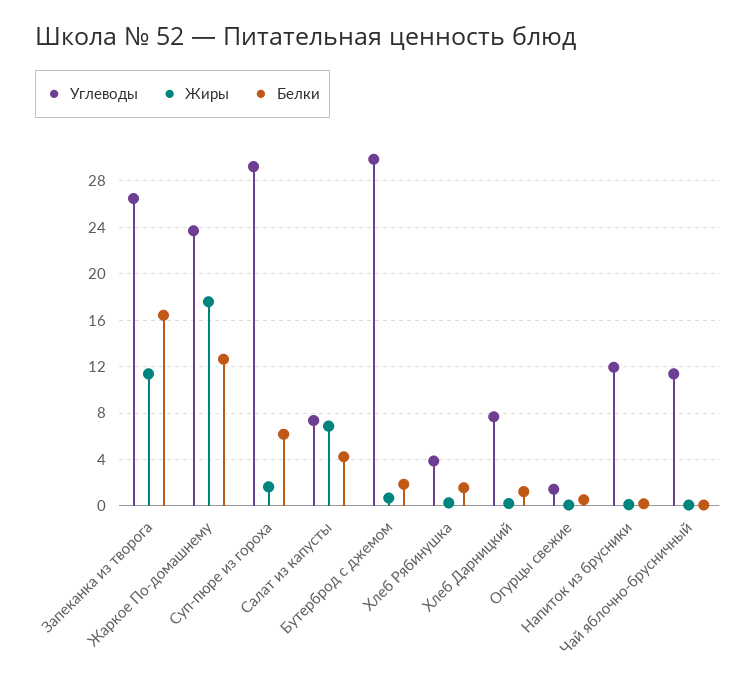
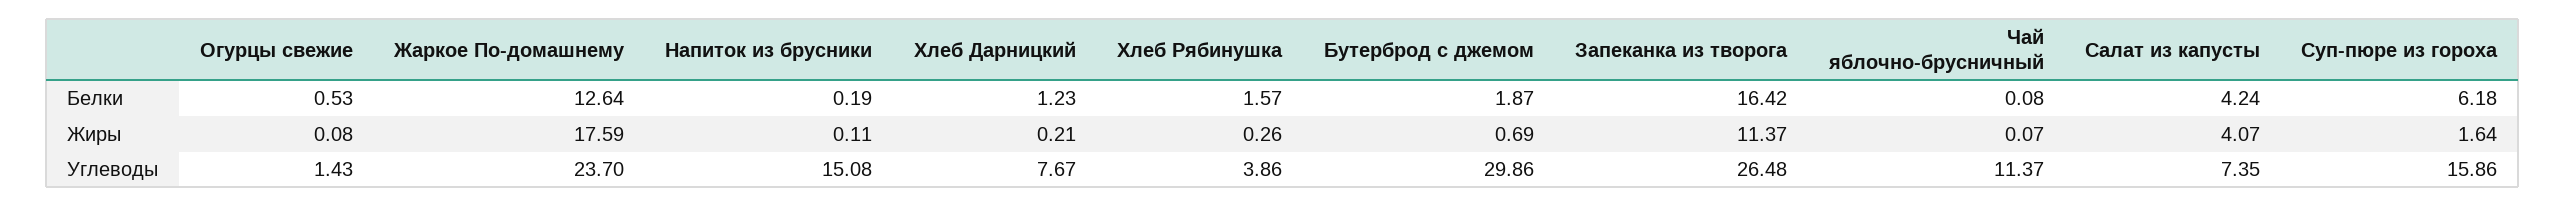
  {
    "Углеводы": {
      "Запеканка из творога": 26.48,
      "Жаркое По-домашнему": 23.7,
-     "Суп-пюре из гороха": 29,
+     "Суп-пюре из гороха": 15.86,
      "Салат из капусты": 7.35,
      "Бутерброд с джемом": 29.86,
      "Хлеб Рябинушка": 3.86,
      "Хлеб Дарницкий": 7.67,
      "Огурцы свежие": 1.43,
-     "Напиток из брусники": 12,
+     "Напиток из брусники": 15.08,
      "Чай яблочно-брусничный": 11.37
    },
    "Жиры": {
      "Запеканка из творога": 11.37,
      "Жаркое По-домашнему": 17.59,
      "Суп-пюре из гороха": 1.64,
-     "Салат из капусты": 7,
+     "Салат из капусты": 4.07,
      "Бутерброд с джемом": 0.69,
      "Хлеб Рябинушка": 0.26,
      "Хлеб Дарницкий": 0.21,
      "Огурцы свежие": 0.08,
      "Напиток из брусники": 0.11,
      "Чай яблочно-брусничный": 0.07
    },
    "Белки": {
      "Запеканка из творога": 16.42,
      "Жаркое По-домашнему": 12.64,
      "Суп-пюре из гороха": 6.18,
      "Салат из капусты": 4.24,
      "Бутерброд с джемом": 1.87,
      "Хлеб Рябинушка": 1.57,
      "Хлеб Дарницкий": 1.23,
      "Огурцы свежие": 0.53,
      "Напиток из брусники": 0.19,
      "Чай яблочно-брусничный": 0.08
    }
  }

